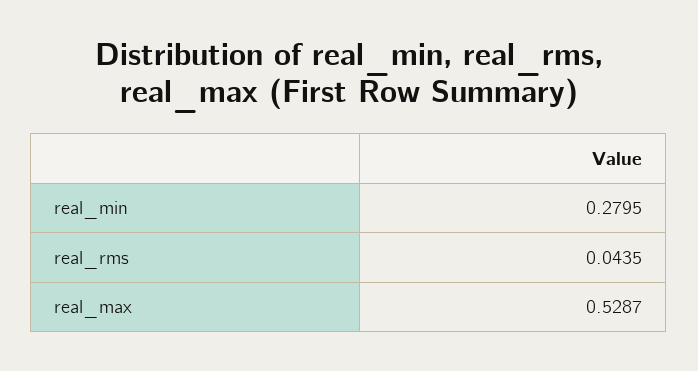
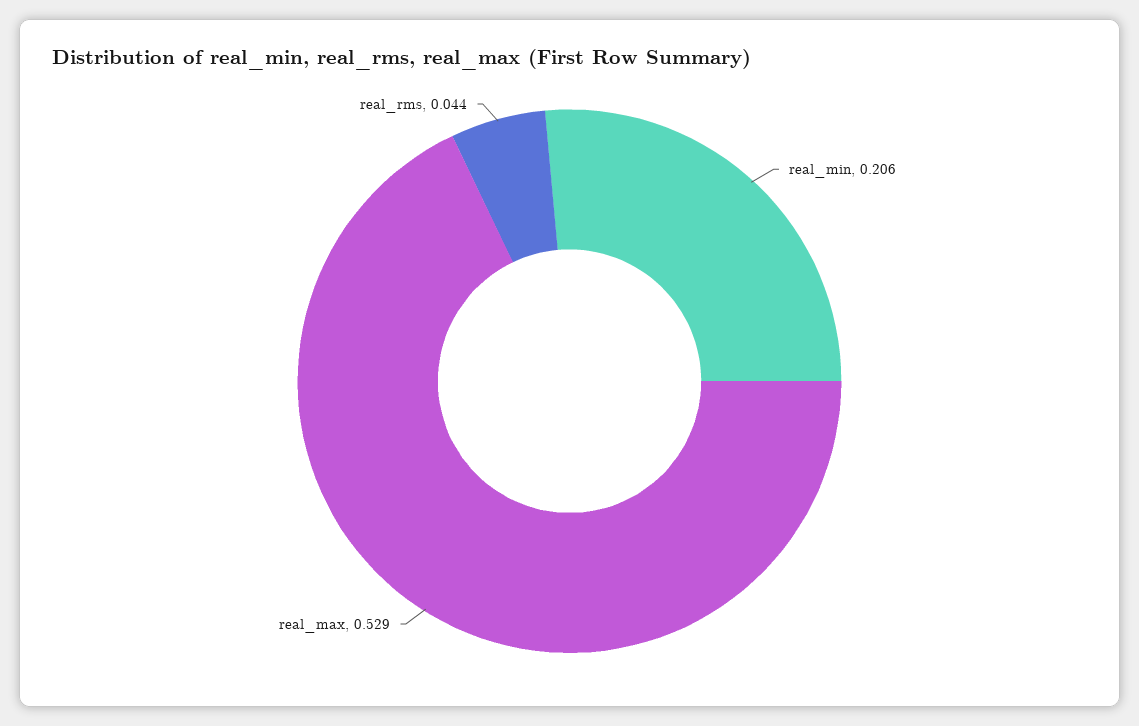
  {
-   "real_min": 0.2795,
+   "real_min": 0.206,
    "real_rms": 0.0435,
    "real_max": 0.5287
  }

